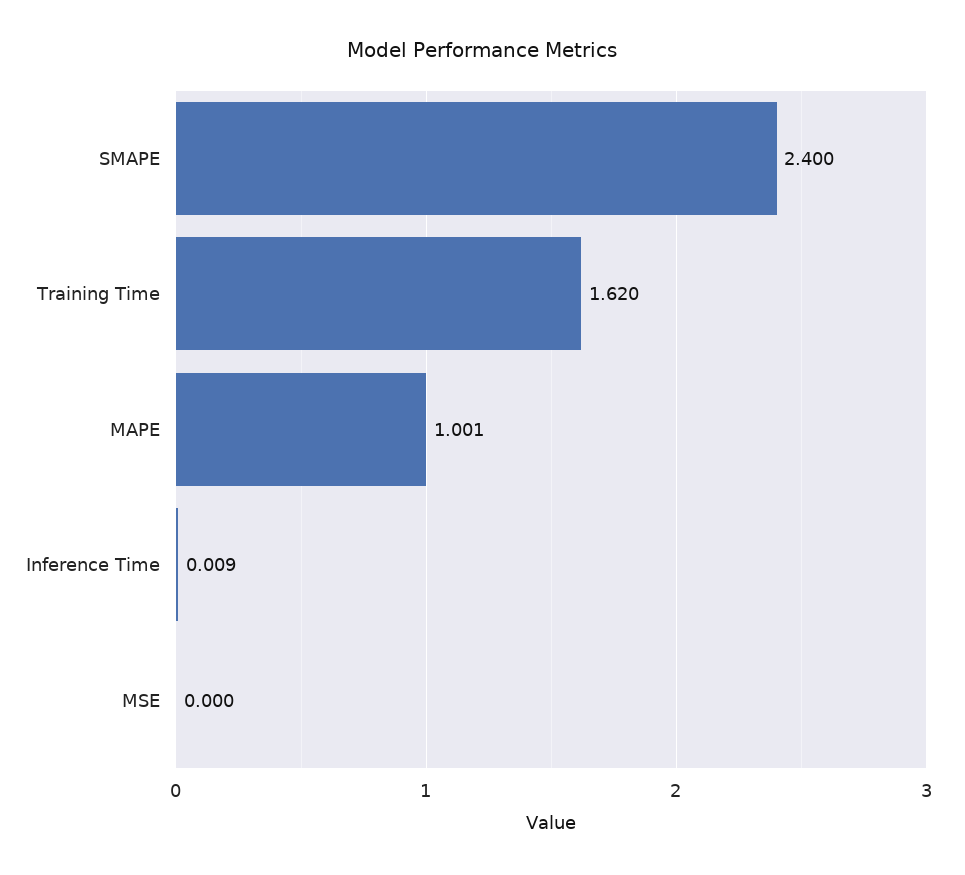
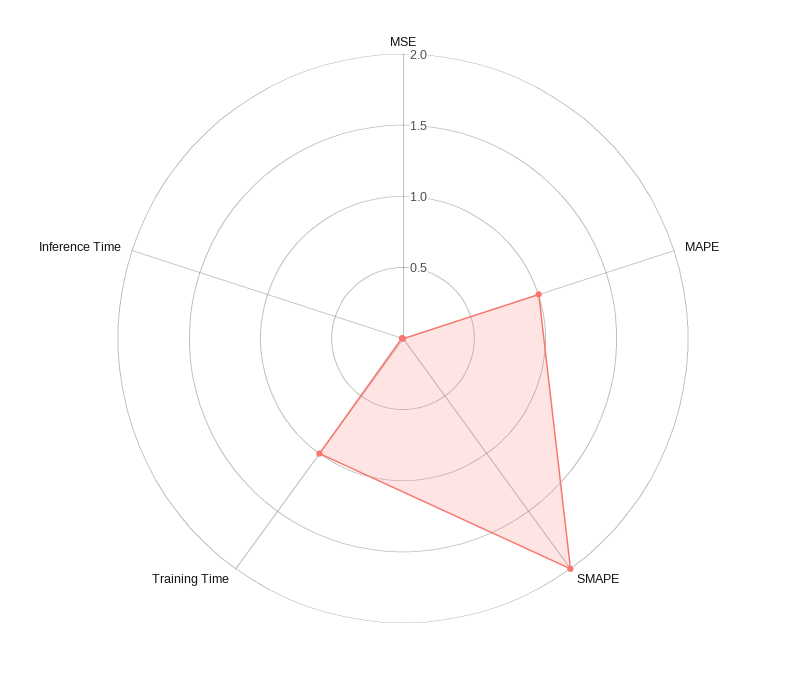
  {
-   "SMAPE": 2.4,
+   "SMAPE": 2,
-   "Training Time": 1.62,
+   "Training Time": 1,
    "MAPE": 1.001,
    "Inference Time": 0.009,
    "MSE": 0
  }

